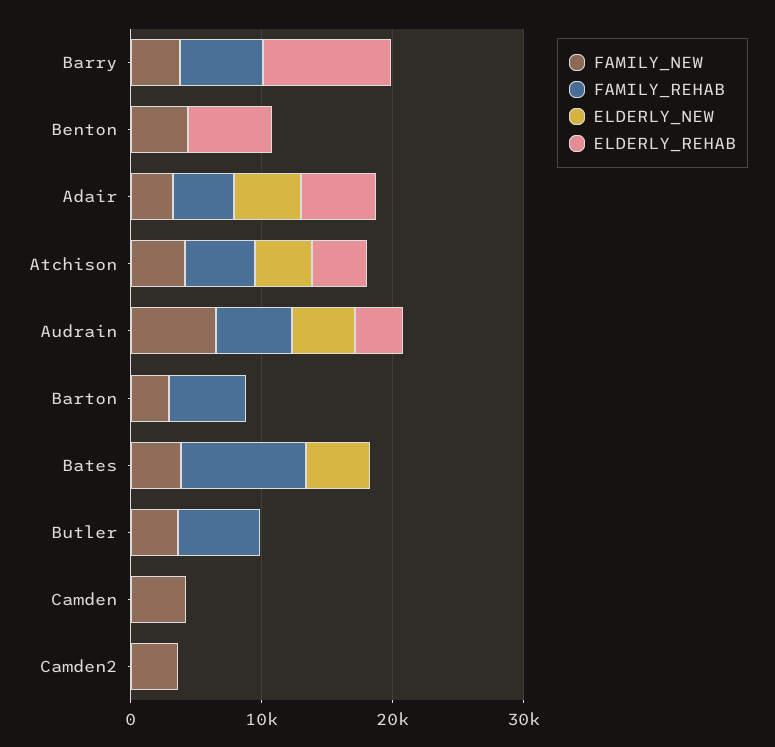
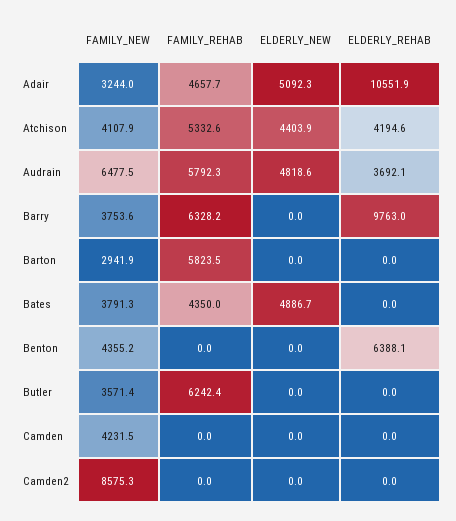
  {
    "FAMILY_NEW": {
      "Barry": 3753.6,
      "Benton": 4355.2,
      "Adair": 3244,
      "Atchison": 4107.9,
      "Audrain": 6477.5,
      "Barton": 2941.9,
      "Bates": 3791.3,
      "Butler": 3571.4,
      "Camden": 4231.5,
-     "Camden2": 4000
+     "Camden2": 8575.3
    },
    "FAMILY_REHAB": {
      "Barry": 6328.2,
      "Benton": 0,
      "Adair": 4657.7,
      "Atchison": 5332.6,
      "Audrain": 5792.3,
      "Barton": 5823.5,
-     "Bates": 10000,
+     "Bates": 4350,
      "Butler": 6242.4,
      "Camden": 0,
      "Camden2": 0
    },
    "ELDERLY_NEW": {
      "Barry": 0,
      "Benton": 0,
      "Adair": 5092.3,
      "Atchison": 4403.9,
      "Audrain": 4818.6,
      "Barton": 0,
      "Bates": 4886.7,
      "Butler": 0,
      "Camden": 0,
      "Camden2": 0
    },
    "ELDERLY_REHAB": {
      "Barry": 9763,
      "Benton": 6388.1,
-     "Adair": 6000,
+     "Adair": 10551.9,
      "Atchison": 4194.6,
      "Audrain": 3692.1,
      "Barton": 0,
      "Bates": 0,
      "Butler": 0,
      "Camden": 0,
      "Camden2": 0
    }
  }

